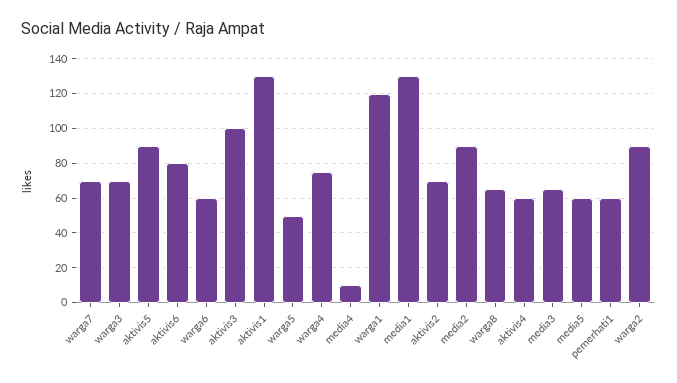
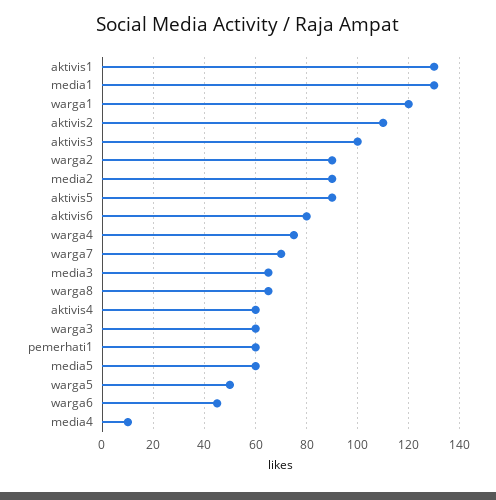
  {
    "warga7": 70,
-   "warga3": 70,
+   "warga3": 60,
    "aktivis5": 90,
    "aktivis6": 80,
-   "warga6": 60,
+   "warga6": 45,
    "aktivis3": 100,
    "aktivis1": 130,
    "warga5": 50,
    "warga4": 75,
    "media4": 10,
    "warga1": 120,
    "media1": 130,
-   "aktivis2": 70,
+   "aktivis2": 110,
    "media2": 90,
    "warga8": 65,
    "aktivis4": 60,
    "media3": 65,
    "media5": 60,
    "pemerhati1": 60,
    "warga2": 90
  }

